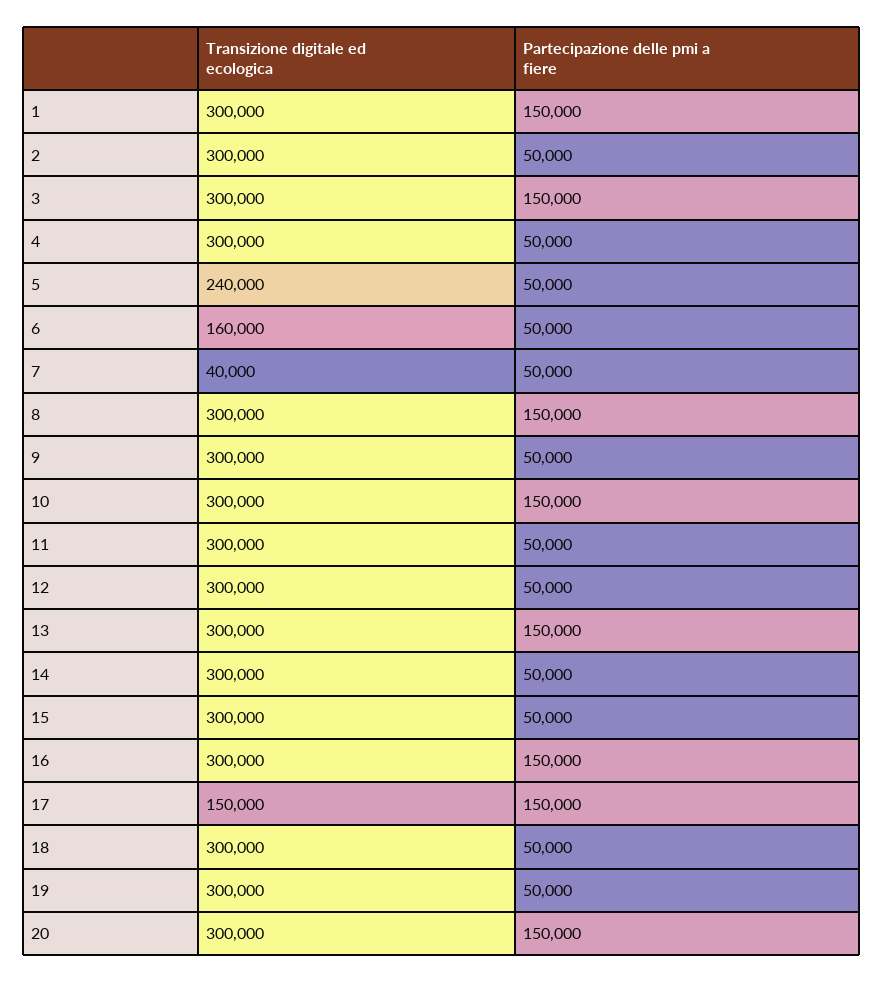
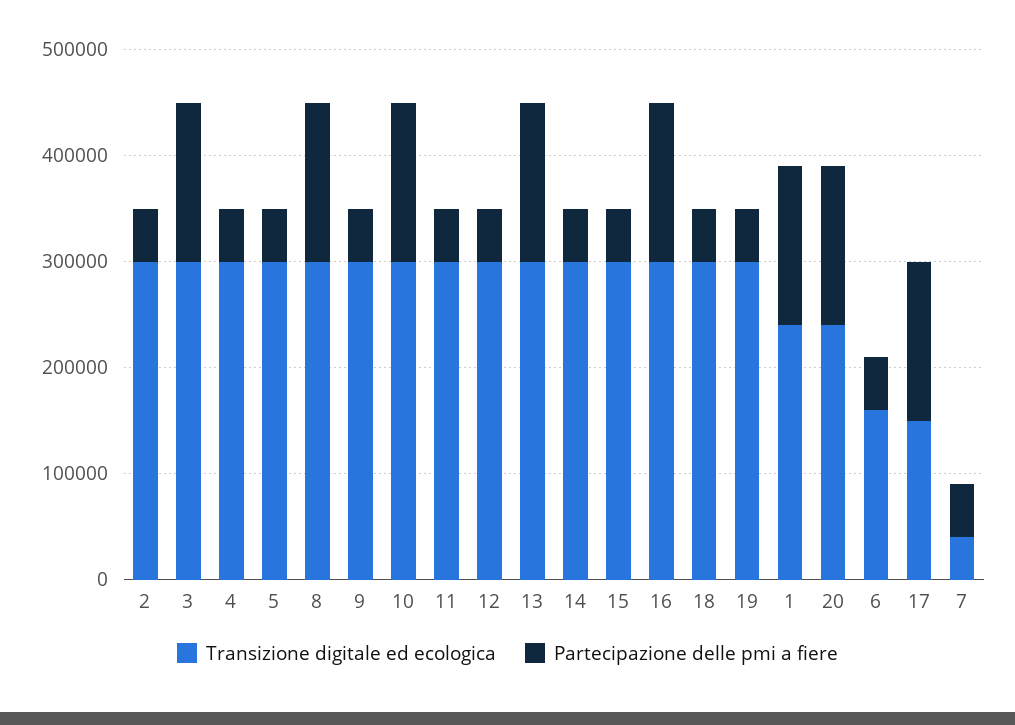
  {
    "Transizione digitale ed ecologica": {
-     "1": 300000,
+     "1": 240000,
      "2": 300000,
      "3": 300000,
      "4": 300000,
-     "5": 240000,
+     "5": 300000,
      "6": 160000,
      "7": 40000,
      "8": 300000,
      "9": 300000,
      "10": 300000,
      "11": 300000,
      "12": 300000,
      "13": 300000,
      "14": 300000,
      "15": 300000,
      "16": 300000,
      "17": 150000,
      "18": 300000,
      "19": 300000,
-     "20": 300000
+     "20": 240000
    },
    "Partecipazione delle pmi a fiere": {
      "1": 150000,
      "2": 50000,
      "3": 150000,
      "4": 50000,
      "5": 50000,
      "6": 50000,
      "7": 50000,
      "8": 150000,
      "9": 50000,
      "10": 150000,
      "11": 50000,
      "12": 50000,
      "13": 150000,
      "14": 50000,
      "15": 50000,
      "16": 150000,
      "17": 150000,
      "18": 50000,
      "19": 50000,
      "20": 150000
    }
  }

